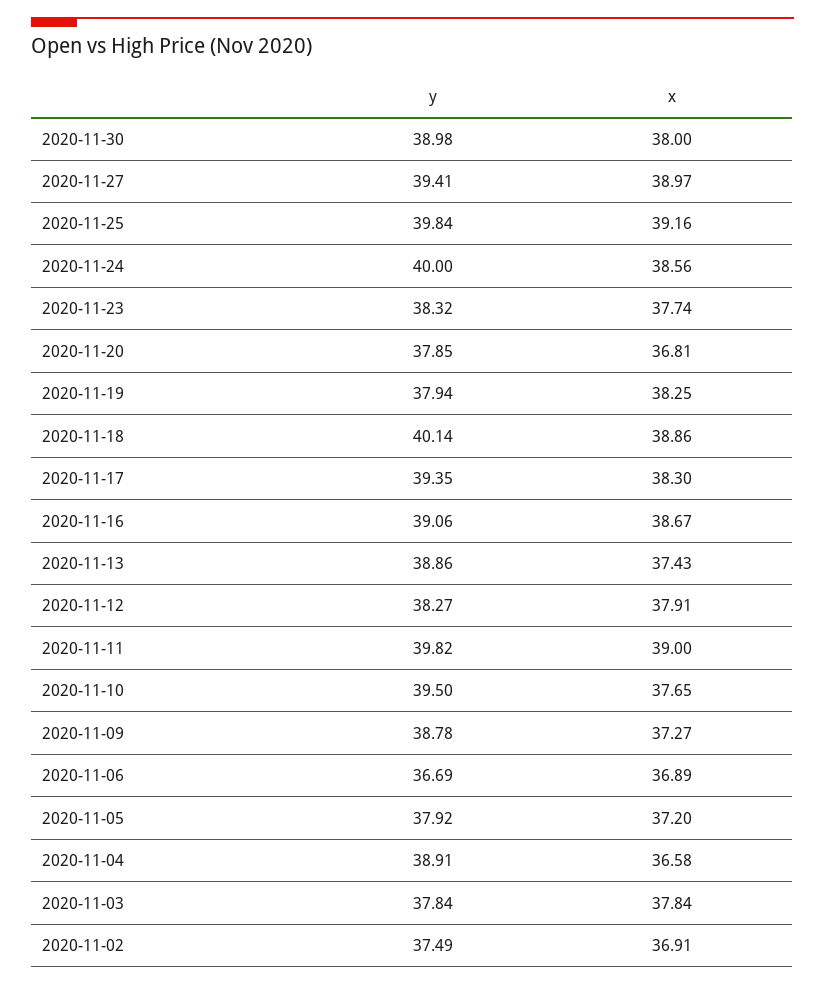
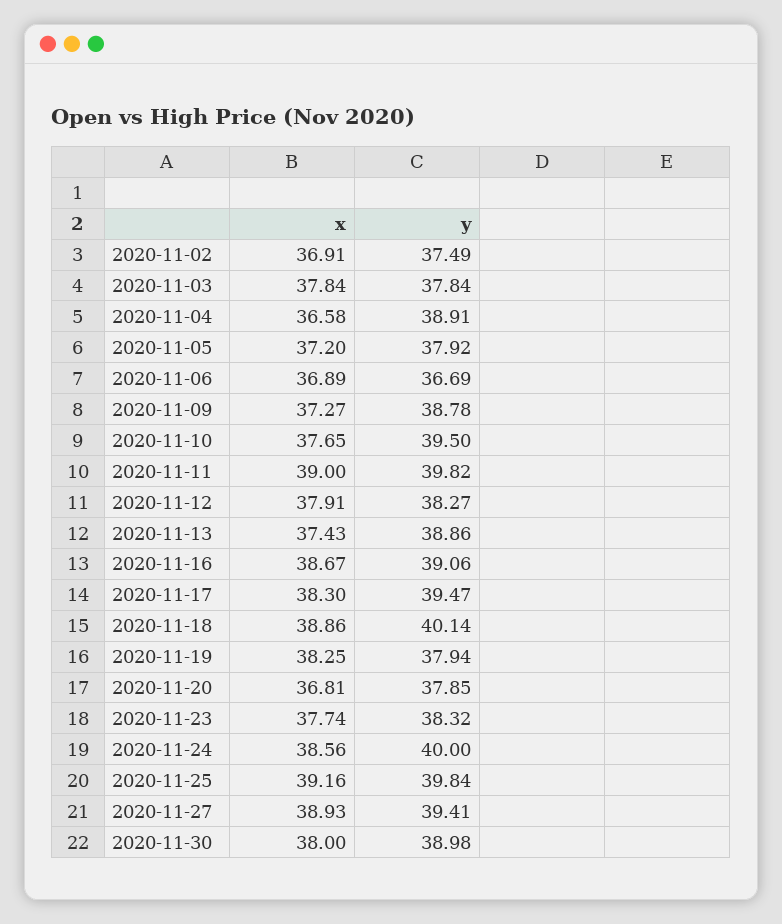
  {
    "y": {
      "2020-11-30": 38.98,
      "2020-11-27": 39.41,
      "2020-11-25": 39.84,
      "2020-11-24": 40,
      "2020-11-23": 38.32,
      "2020-11-20": 37.85,
      "2020-11-19": 37.94,
      "2020-11-18": 40.14,
-     "2020-11-17": 39.35,
+     "2020-11-17": 39.47,
      "2020-11-16": 39.06,
      "2020-11-13": 38.86,
      "2020-11-12": 38.27,
      "2020-11-11": 39.82,
      "2020-11-10": 39.5,
      "2020-11-09": 38.78,
      "2020-11-06": 36.69,
      "2020-11-05": 37.92,
      "2020-11-04": 38.91,
      "2020-11-03": 37.84,
      "2020-11-02": 37.49
    },
    "x": {
      "2020-11-30": 38,
-     "2020-11-27": 38.97,
+     "2020-11-27": 38.93,
      "2020-11-25": 39.16,
      "2020-11-24": 38.56,
      "2020-11-23": 37.74,
      "2020-11-20": 36.81,
      "2020-11-19": 38.25,
      "2020-11-18": 38.86,
      "2020-11-17": 38.3,
      "2020-11-16": 38.67,
      "2020-11-13": 37.43,
      "2020-11-12": 37.91,
      "2020-11-11": 39,
      "2020-11-10": 37.65,
      "2020-11-09": 37.27,
      "2020-11-06": 36.89,
      "2020-11-05": 37.2,
      "2020-11-04": 36.58,
      "2020-11-03": 37.84,
      "2020-11-02": 36.91
    }
  }

